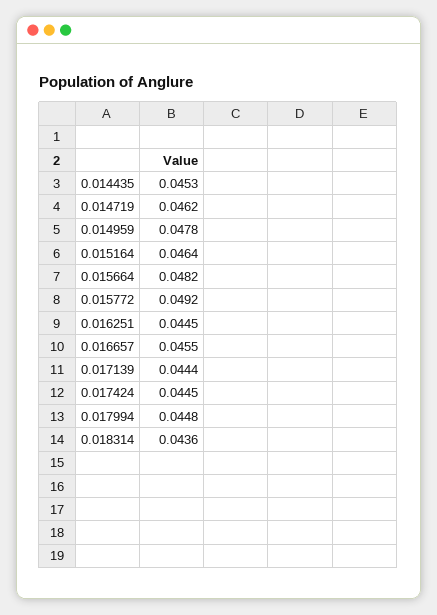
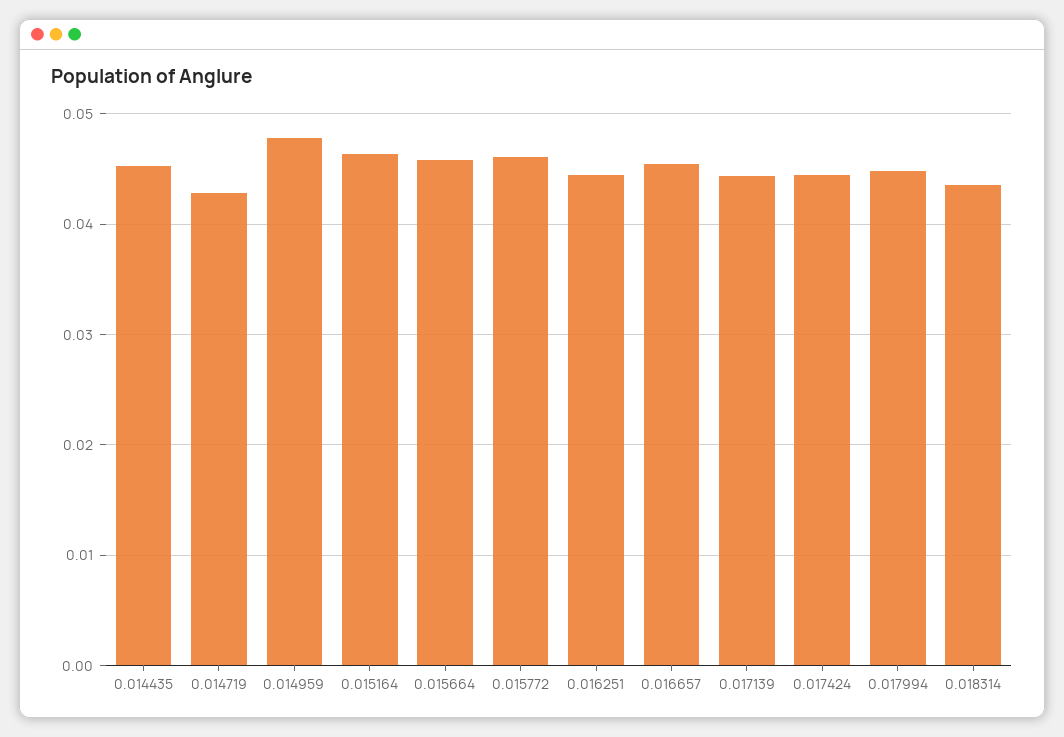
  {
    "0.014435": 0.0453,
-   "0.014719": 0.0462,
+   "0.014719": 0.043,
    "0.014959": 0.0478,
    "0.015164": 0.0464,
-   "0.015664": 0.0482,
+   "0.015664": 0.046,
-   "0.015772": 0.0492,
+   "0.015772": 0.046,
    "0.016251": 0.0445,
    "0.016657": 0.0455,
    "0.017139": 0.0444,
    "0.017424": 0.0445,
    "0.017994": 0.0448,
    "0.018314": 0.0436
  }

